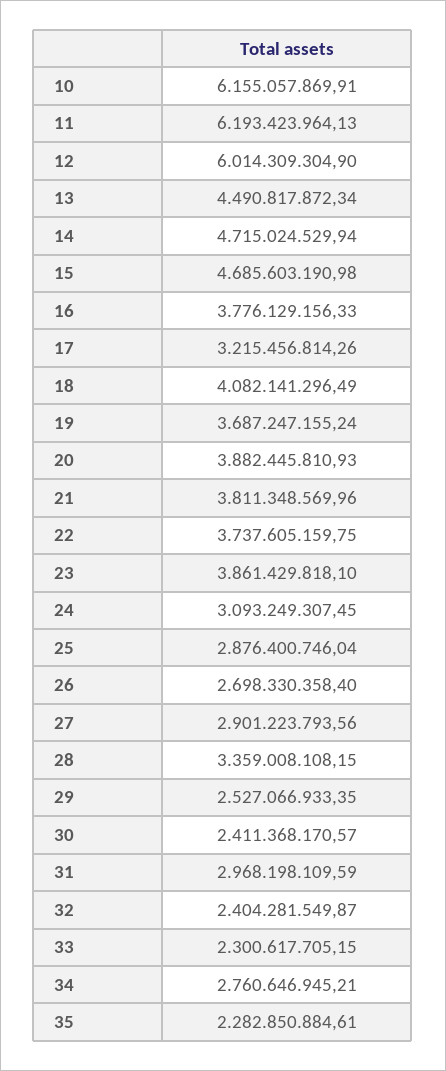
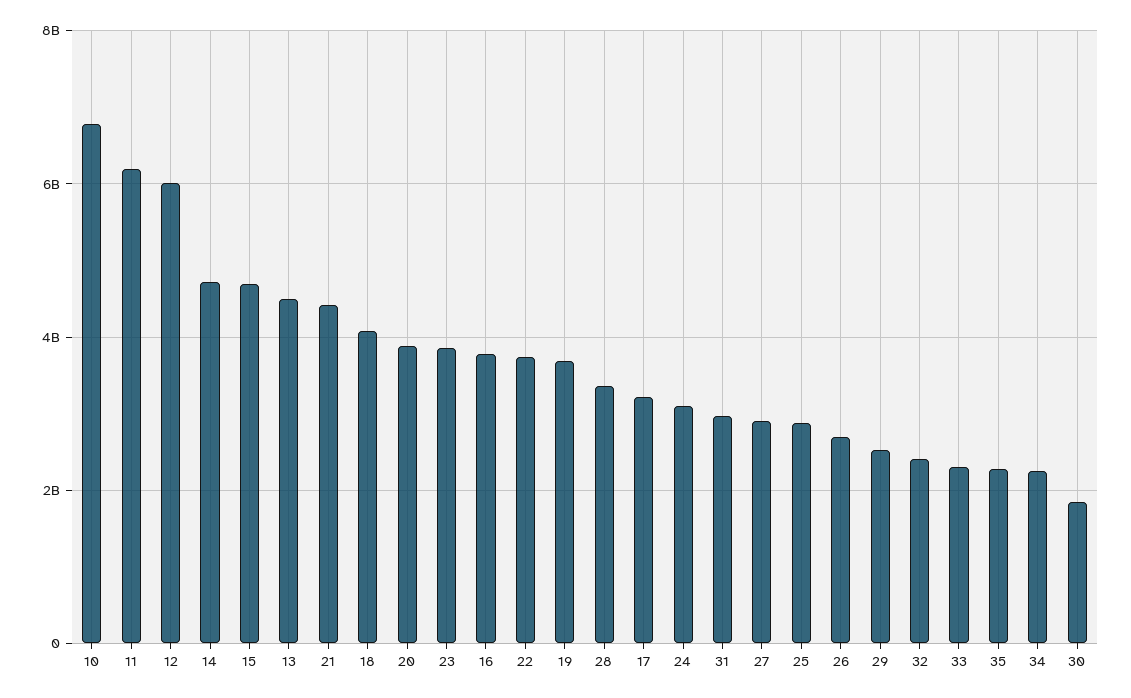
  {
-   "10": 6155057869.91,
+   "10": 6800000000,
    "11": 6193423964.13,
    "12": 6014309304.9,
    "13": 4490817872.34,
    "14": 4715024529.94,
    "15": 4685603190.98,
    "16": 3776129156.33,
    "17": 3215456814.26,
    "18": 4082141296.49,
    "19": 3687247155.24,
    "20": 3882445810.93,
-   "21": 3811348569.96,
+   "21": 4400000000,
    "22": 3737605159.75,
    "23": 3861429818.1,
    "24": 3093249307.45,
    "25": 2876400746.04,
    "26": 2698330358.4,
    "27": 2901223793.56,
    "28": 3359008108.15,
    "29": 2527066933.35,
-   "30": 2411368170.57,
+   "30": 1800000000,
    "31": 2968198109.59,
    "32": 2404281549.87,
    "33": 2300617705.15,
-   "34": 2760646945.21,
+   "34": 2200000000,
    "35": 2282850884.61
  }

